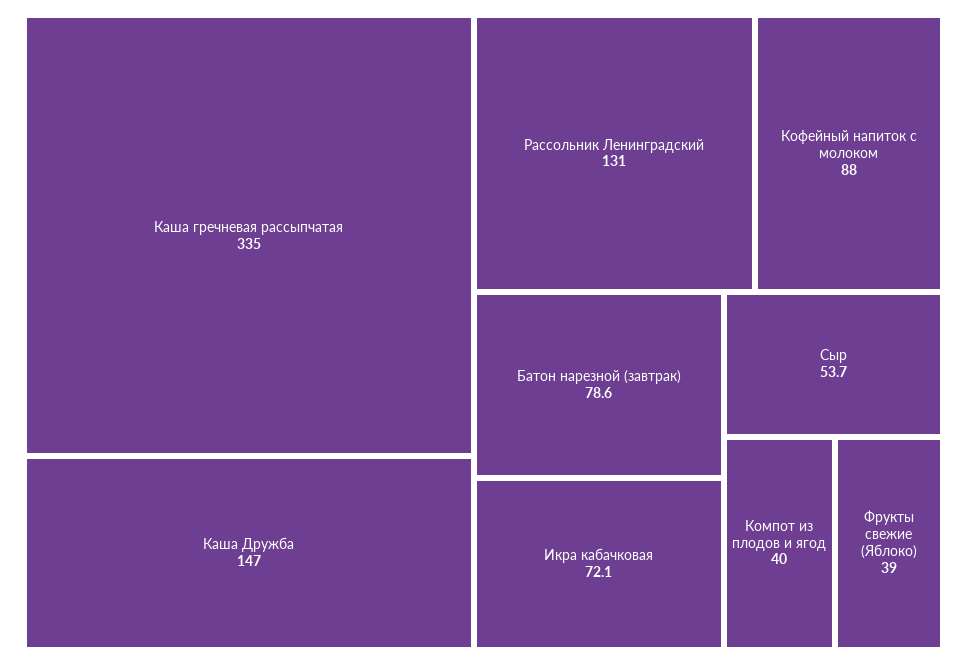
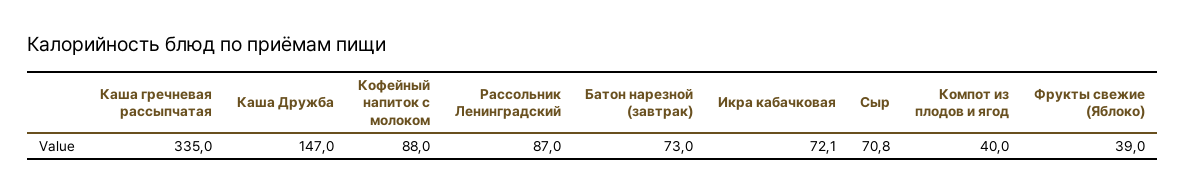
  {
    "Каша гречневая рассыпчатая": 335,
    "Каша Дружба": 147,
-   "Рассольник Ленинградский": 131,
+   "Рассольник Ленинградский": 87,
    "Кофейный напиток с молоком": 88,
-   "Батон нарезной (завтрак)": 78.6,
+   "Батон нарезной (завтрак)": 73,
    "Икра кабачковая": 72.1,
-   "Сыр": 53.7,
+   "Сыр": 70.8,
    "Компот из плодов и ягод": 40,
    "Фрукты свежие (Яблоко)": 39
  }

